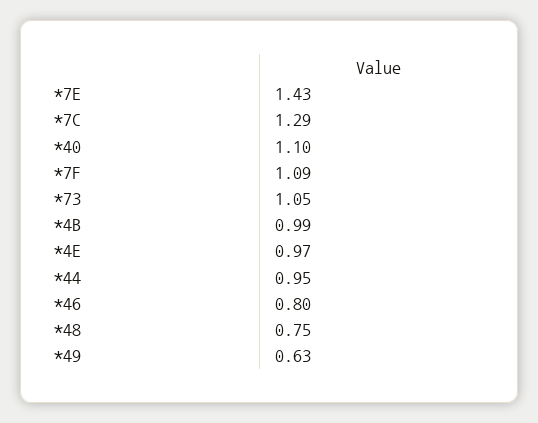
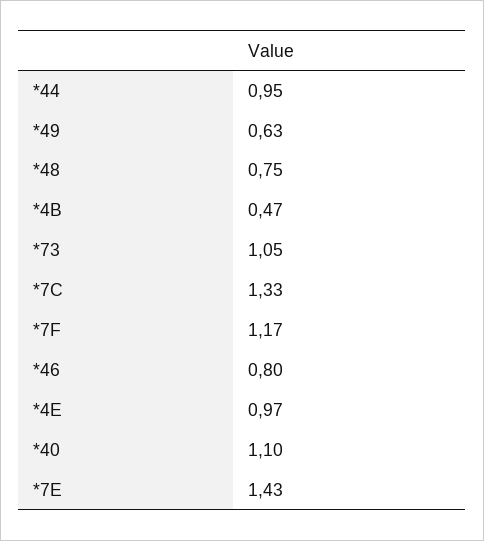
  {
    "*7E": 1.43,
-   "*7C": 1.29,
+   "*7C": 1.33,
    "*40": 1.1,
-   "*7F": 1.09,
+   "*7F": 1.17,
    "*73": 1.05,
-   "*4B": 0.99,
+   "*4B": 0.47,
    "*4E": 0.97,
    "*44": 0.95,
    "*46": 0.8,
    "*48": 0.75,
    "*49": 0.63
  }

